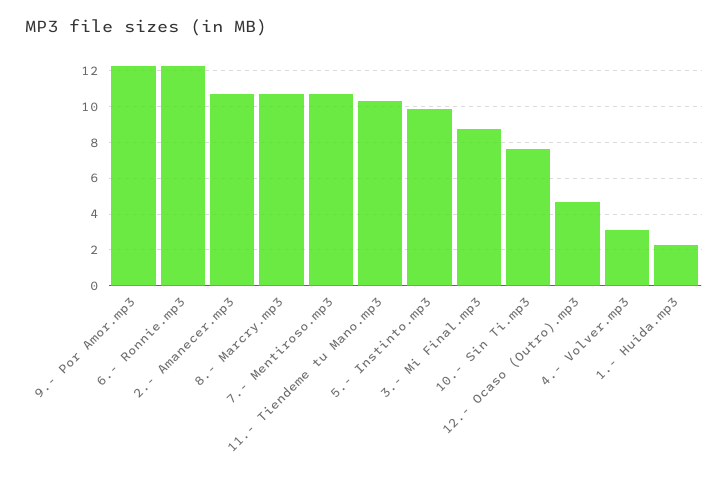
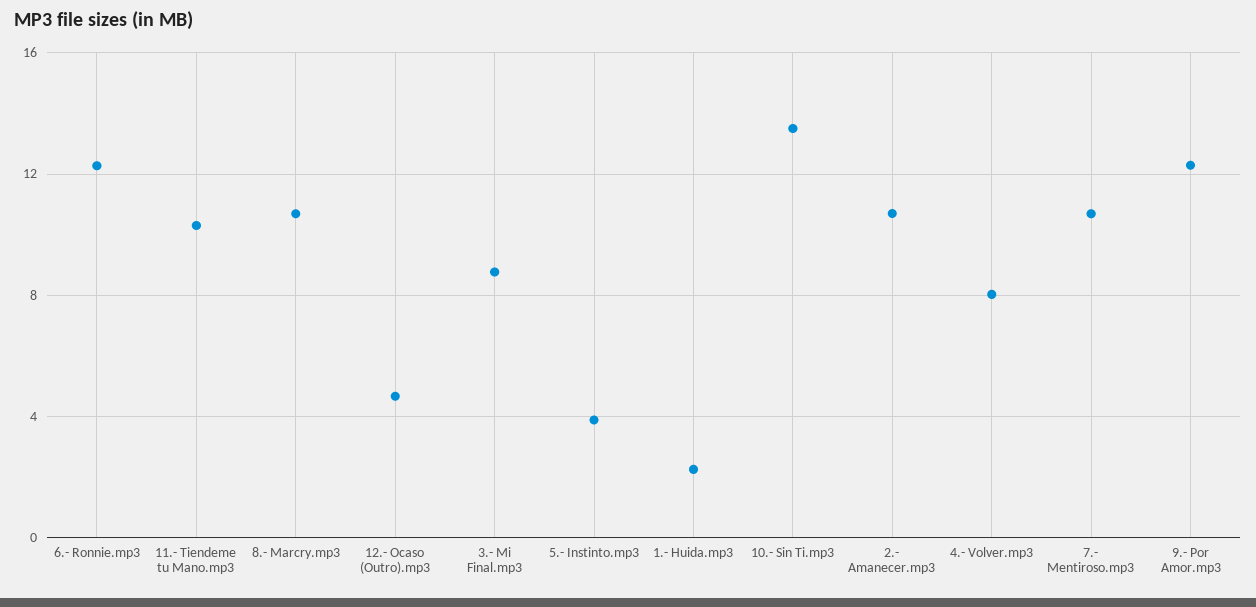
  {
    "9.- Por Amor.mp3": 12.5,
    "6.- Ronnie.mp3": 12.5,
    "2.- Amanecer.mp3": 10.5,
    "8.- Marcry.mp3": 10.5,
    "7.- Mentiroso.mp3": 10.5,
    "11.- Tiendeme tu Mano.mp3": 10.5,
-   "5.- Instinto.mp3": 10,
+   "5.- Instinto.mp3": 4,
    "3.- Mi Final.mp3": 9,
-   "10.- Sin Ti.mp3": 7.5,
+   "10.- Sin Ti.mp3": 13.5,
    "12.- Ocaso (Outro).mp3": 4.5,
-   "4.- Volver.mp3": 3,
+   "4.- Volver.mp3": 8,
    "1.- Huida.mp3": 2.5
  }

